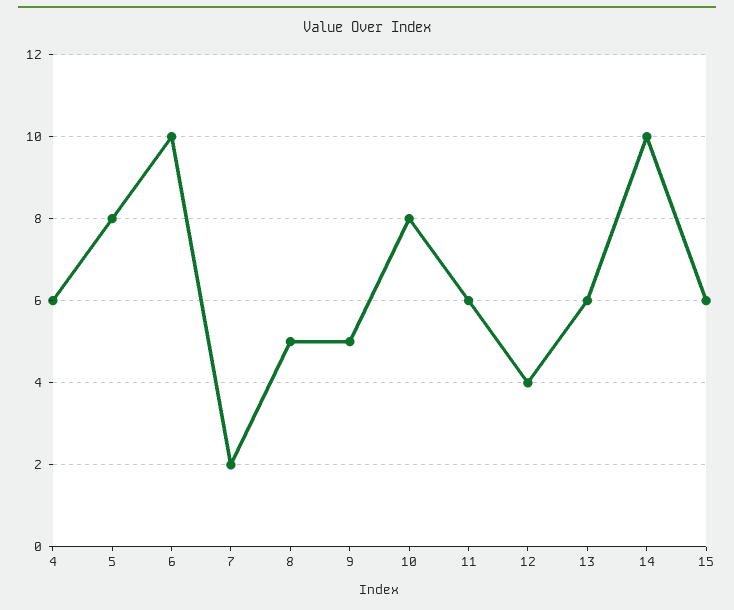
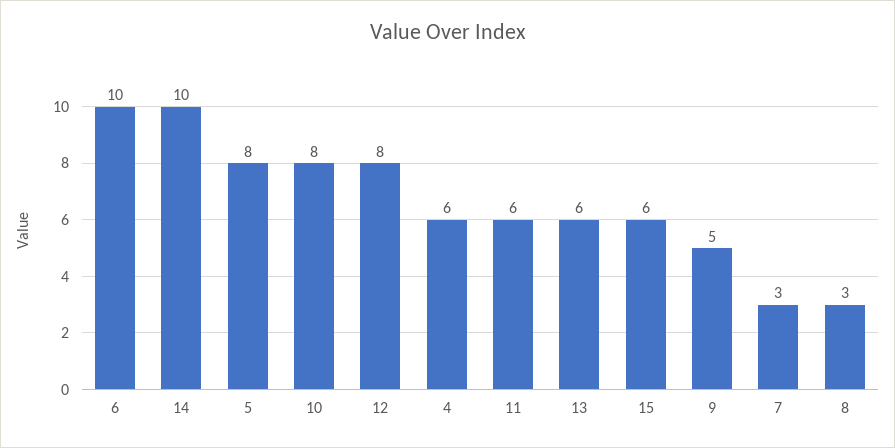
  {
    "4": 6,
    "5": 8,
    "6": 10,
-   "7": 2,
+   "7": 3,
-   "8": 5,
+   "8": 3,
    "9": 5,
    "10": 8,
    "11": 6,
-   "12": 4,
+   "12": 8,
    "13": 6,
    "14": 10,
    "15": 6
  }

